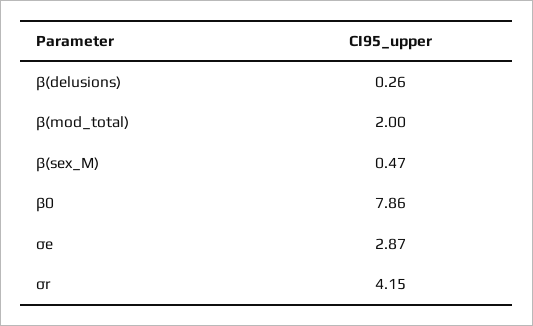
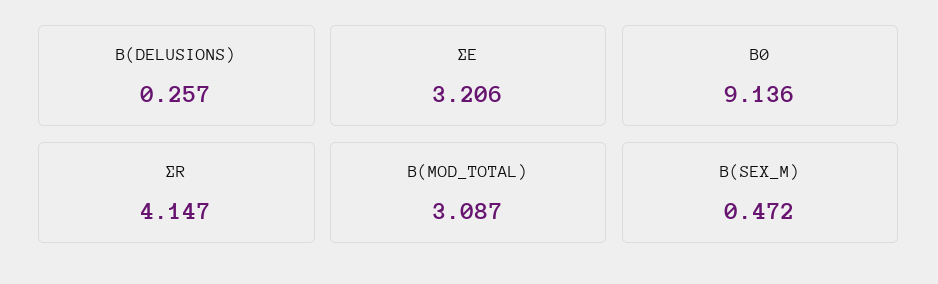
  {
    "β(delusions)": 0.257,
-   "β(mod_total)": 2,
+   "β(mod_total)": 3.087,
    "β(sex_M)": 0.472,
-   "β0": 7.86,
+   "β0": 9.136,
-   "σe": 2.87,
+   "σe": 3.206,
    "σr": 4.147
  }

